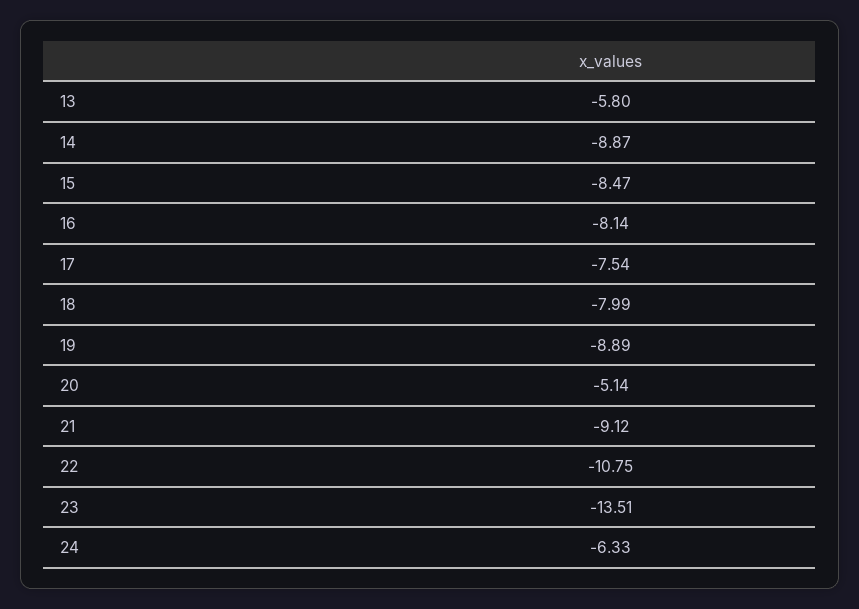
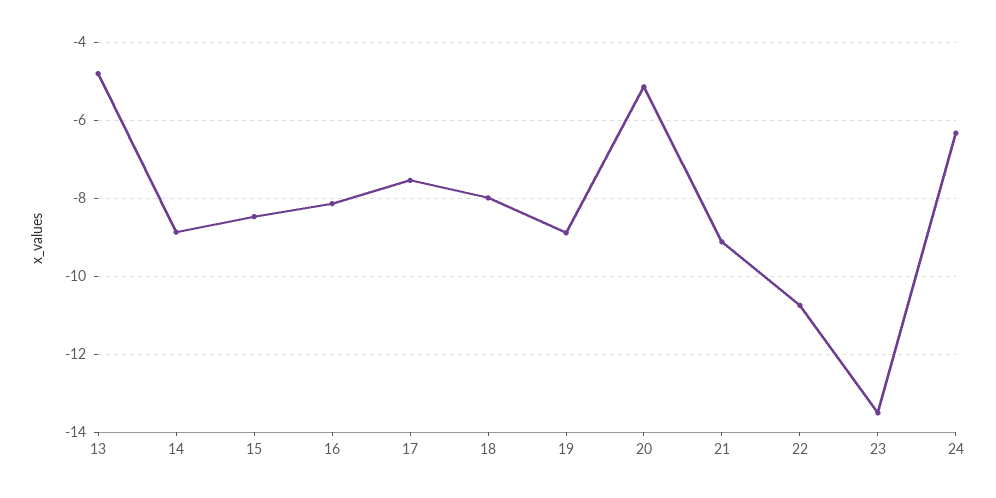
  {
-   "13": -5.8,
+   "13": -4.8,
    "14": -8.87,
    "15": -8.47,
    "16": -8.14,
    "17": -7.54,
    "18": -7.99,
    "19": -8.89,
    "20": -5.14,
    "21": -9.12,
    "22": -10.75,
    "23": -13.51,
    "24": -6.33
  }

